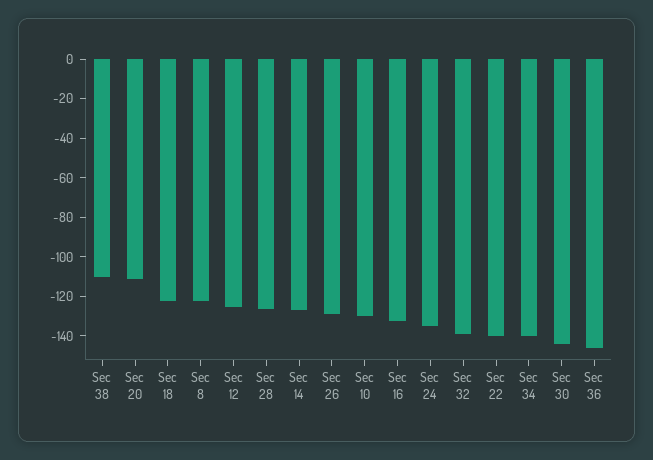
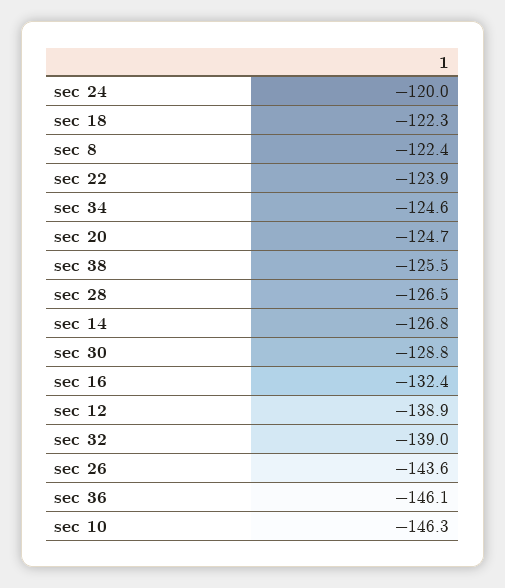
  {
-   "Sec 38": -110,
+   "Sec 38": -125.5,
-   "Sec 20": -110,
+   "Sec 20": -124.7,
    "Sec 18": -122.3,
    "Sec 8": -122.4,
-   "Sec 12": -125,
+   "Sec 12": -138.9,
    "Sec 28": -126.5,
    "Sec 14": -126.8,
-   "Sec 26": -130,
+   "Sec 26": -143.6,
-   "Sec 10": -130,
+   "Sec 10": -146.3,
    "Sec 16": -132.4,
-   "Sec 24": -135,
+   "Sec 24": -120,
    "Sec 32": -139,
-   "Sec 22": -140,
+   "Sec 22": -123.9,
-   "Sec 34": -140,
+   "Sec 34": -124.6,
-   "Sec 30": -145,
+   "Sec 30": -128.8,
    "Sec 36": -146.1
  }

